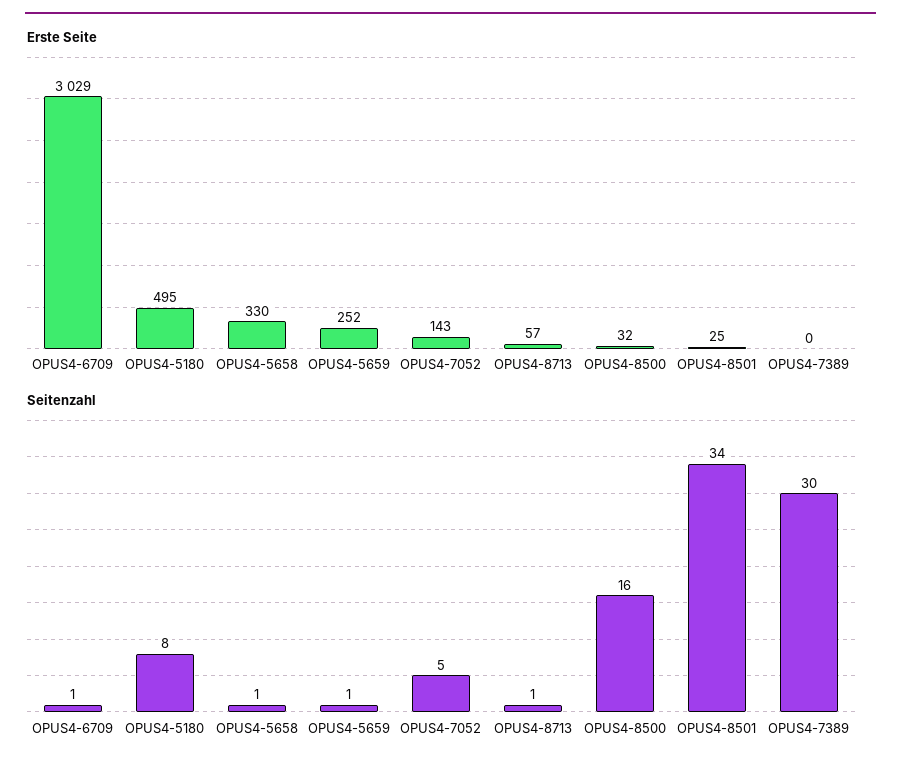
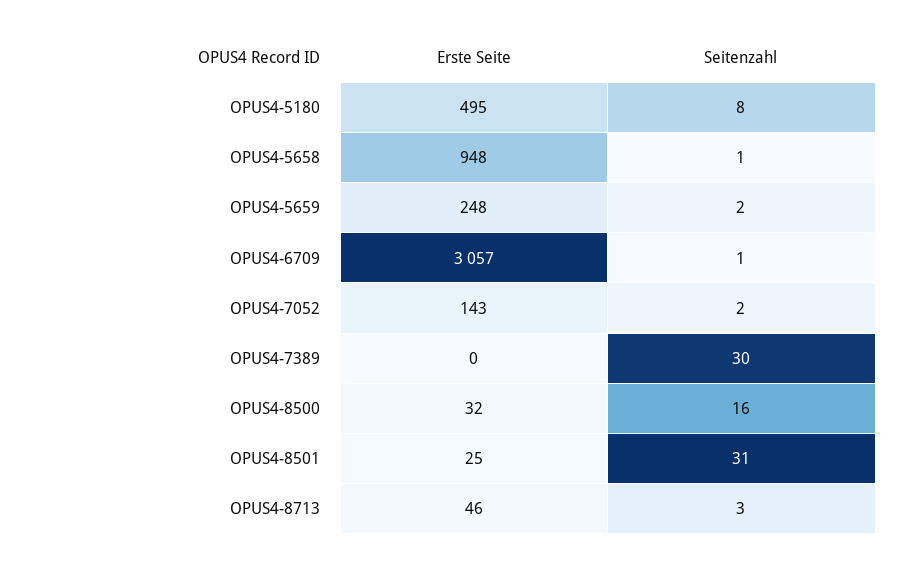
  {
    "Erste Seite": {
-     "OPUS4-6709": 3029,
+     "OPUS4-6709": 3057,
      "OPUS4-5180": 495,
-     "OPUS4-5658": 330,
+     "OPUS4-5658": 948,
-     "OPUS4-5659": 252,
+     "OPUS4-5659": 248,
      "OPUS4-7052": 143,
-     "OPUS4-8713": 57,
+     "OPUS4-8713": 46,
      "OPUS4-8500": 32,
      "OPUS4-8501": 25,
      "OPUS4-7389": 0
    },
    "Seitenzahl": {
      "OPUS4-6709": 1,
      "OPUS4-5180": 8,
      "OPUS4-5658": 1,
-     "OPUS4-5659": 1,
+     "OPUS4-5659": 2,
-     "OPUS4-7052": 5,
+     "OPUS4-7052": 2,
-     "OPUS4-8713": 1,
+     "OPUS4-8713": 3,
      "OPUS4-8500": 16,
-     "OPUS4-8501": 34,
+     "OPUS4-8501": 31,
      "OPUS4-7389": 30
    }
  }

